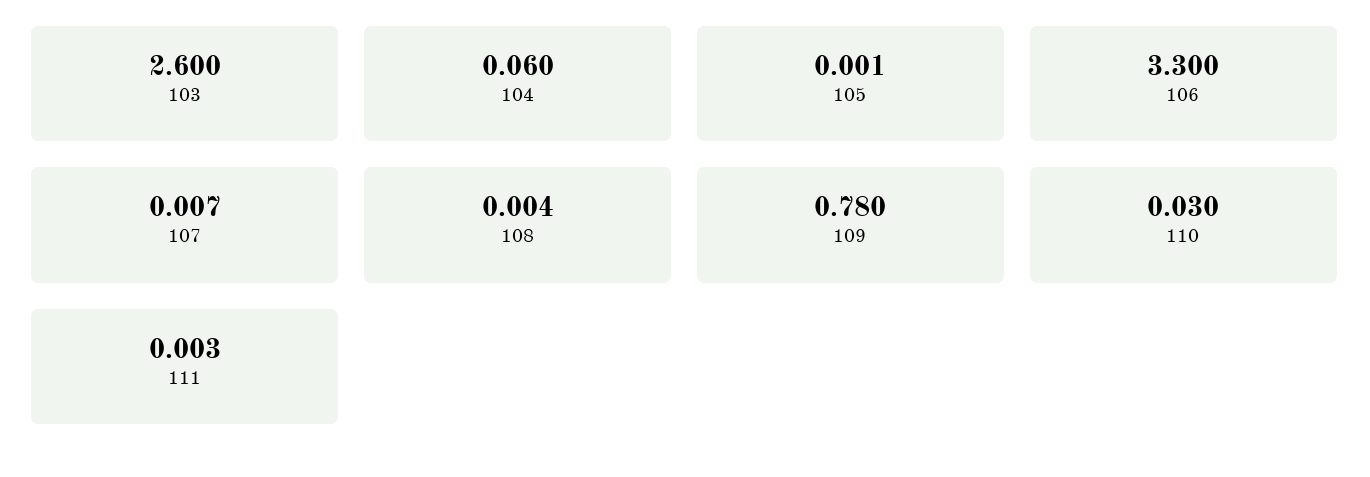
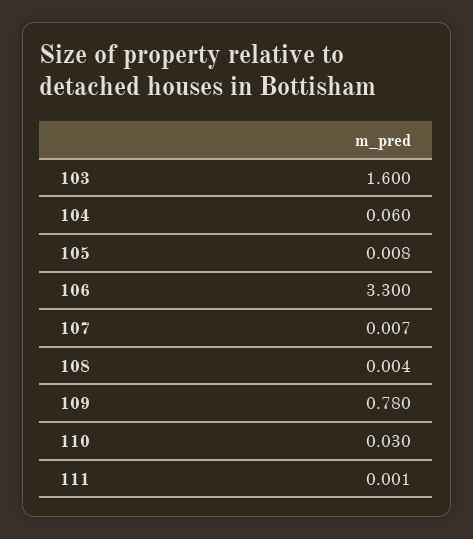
  {
-   "103": 2.6,
+   "103": 1.6,
    "104": 0.06,
-   "105": 0.001,
+   "105": 0.008,
    "106": 3.3,
    "107": 0.007,
    "108": 0.004,
    "109": 0.78,
    "110": 0.03,
-   "111": 0.003
+   "111": 0.001
  }

